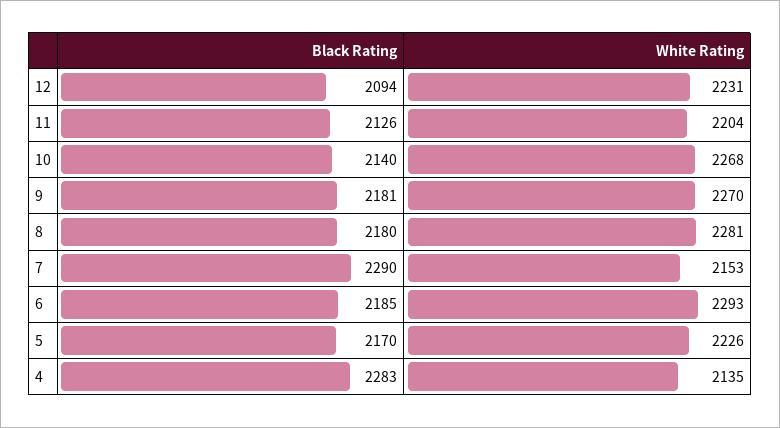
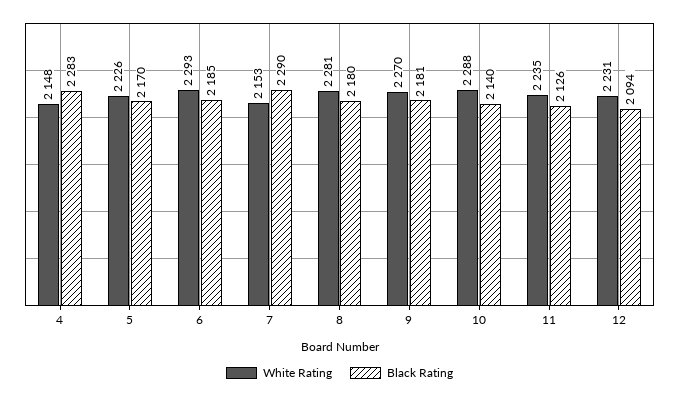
  {
    "Black Rating": {
      "12": 2094,
      "11": 2126,
      "10": 2140,
      "9": 2181,
      "8": 2180,
      "7": 2290,
      "6": 2185,
      "5": 2170,
      "4": 2283
    },
    "White Rating": {
      "12": 2231,
-     "11": 2204,
+     "11": 2235,
-     "10": 2268,
+     "10": 2288,
      "9": 2270,
      "8": 2281,
      "7": 2153,
      "6": 2293,
      "5": 2226,
-     "4": 2135
+     "4": 2148
    }
  }

